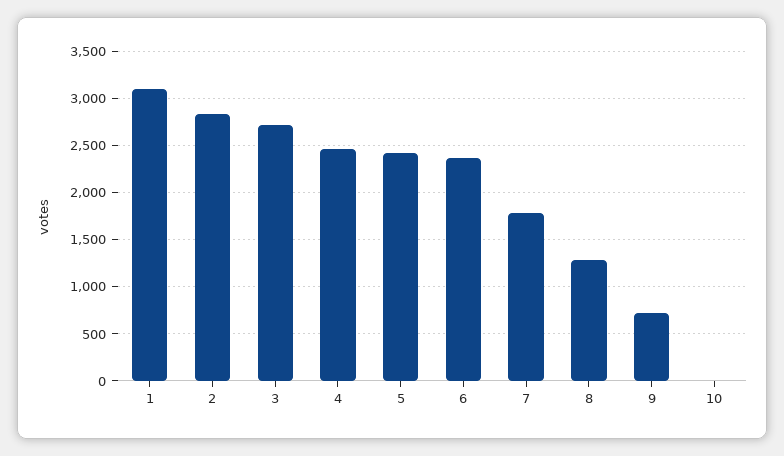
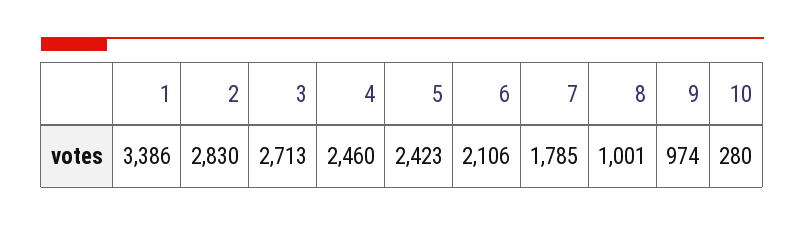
  {
-   "1": 3100,
+   "1": 3386,
    "2": 2830,
    "3": 2713,
    "4": 2460,
    "5": 2423,
-   "6": 2400,
+   "6": 2106,
    "7": 1785,
-   "8": 1300,
+   "8": 1001,
-   "9": 700,
+   "9": 974,
-   "10": 0
+   "10": 280
  }

